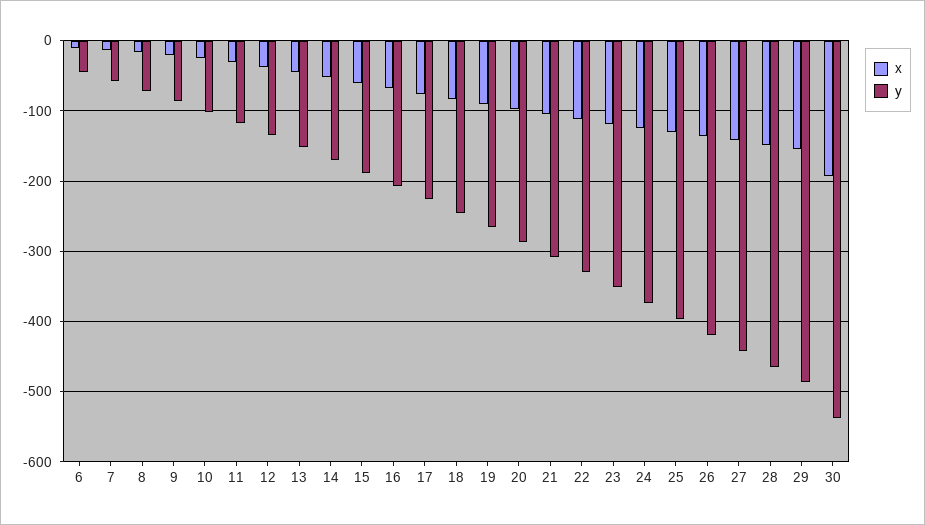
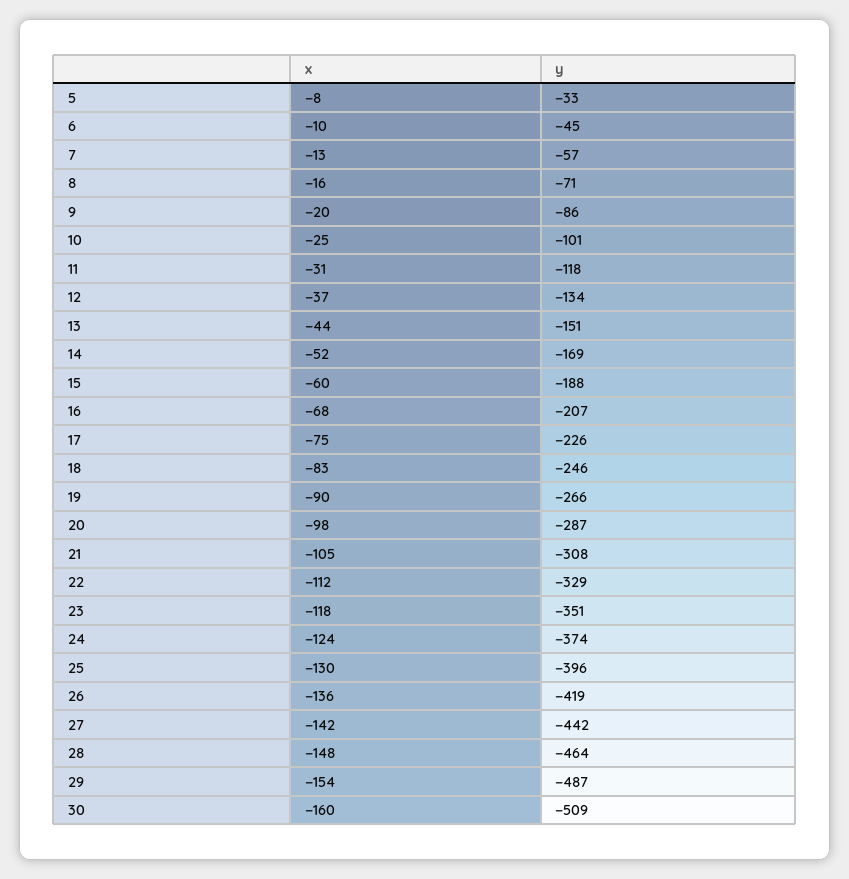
  {
    "x": {
      "6": -10,
      "7": -13,
      "8": -16,
      "9": -20,
      "10": -25,
      "11": -31,
      "12": -37,
      "13": -44,
      "14": -52,
      "15": -60,
      "16": -68,
      "17": -75,
      "18": -83,
      "19": -90,
      "20": -98,
      "21": -105,
      "22": -112,
      "23": -118,
      "24": -124,
      "25": -130,
      "26": -136,
      "27": -142,
      "28": -148,
      "29": -154,
-     "30": -190
+     "30": -160,
+     "5": -8
    },
    "y": {
      "6": -45,
      "7": -57,
      "8": -71,
      "9": -86,
      "10": -101,
      "11": -118,
      "12": -134,
      "13": -151,
      "14": -169,
      "15": -188,
      "16": -207,
      "17": -226,
      "18": -246,
      "19": -266,
      "20": -287,
      "21": -308,
      "22": -329,
      "23": -351,
      "24": -374,
      "25": -396,
      "26": -419,
      "27": -442,
      "28": -464,
      "29": -487,
-     "30": -540
+     "30": -509,
+     "5": -33
    }
  }

